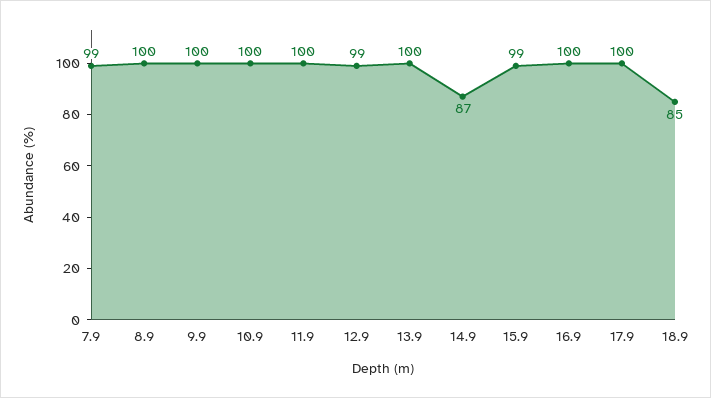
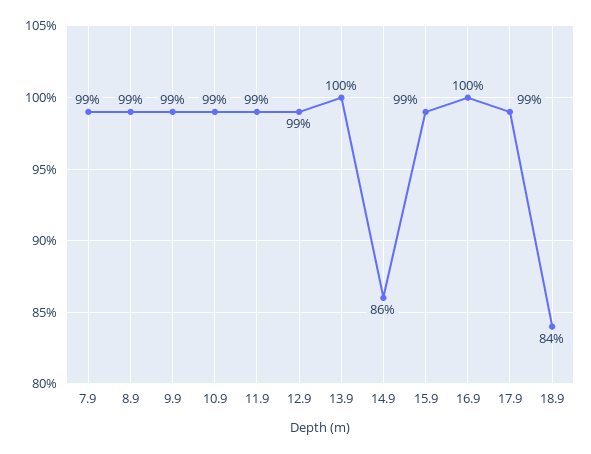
  {
    "7.9": 99,
-   "8.9": 100,
+   "8.9": 99,
-   "9.9": 100,
+   "9.9": 99,
-   "10.9": 100,
+   "10.9": 99,
-   "11.9": 100,
+   "11.9": 99,
    "12.9": 99,
    "13.9": 100,
-   "14.9": 87,
+   "14.9": 86,
    "15.9": 99,
    "16.9": 100,
-   "17.9": 100,
+   "17.9": 99,
-   "18.9": 85
+   "18.9": 84
  }

